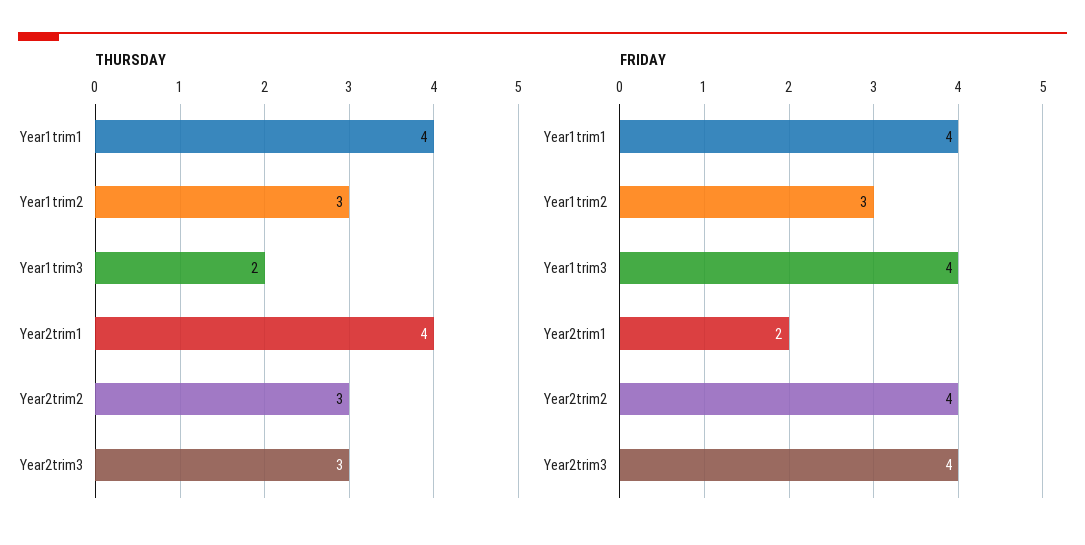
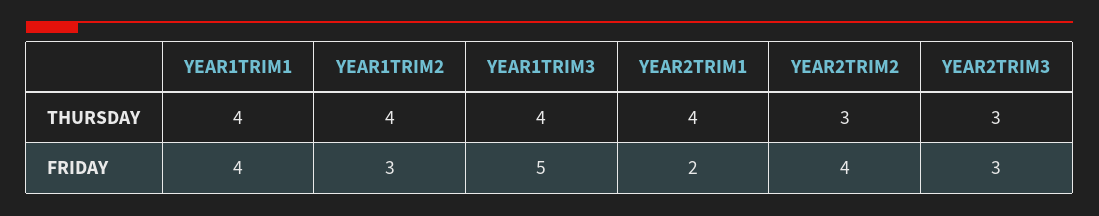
  {
    "THURSDAY": {
      "Year1trim1": 4,
-     "Year1trim2": 3,
+     "Year1trim2": 4,
-     "Year1trim3": 2,
+     "Year1trim3": 4,
      "Year2trim1": 4,
      "Year2trim2": 3,
      "Year2trim3": 3
    },
    "FRIDAY": {
      "Year1trim1": 4,
      "Year1trim2": 3,
-     "Year1trim3": 4,
+     "Year1trim3": 5,
      "Year2trim1": 2,
      "Year2trim2": 4,
-     "Year2trim3": 4
+     "Year2trim3": 3
    }
  }

